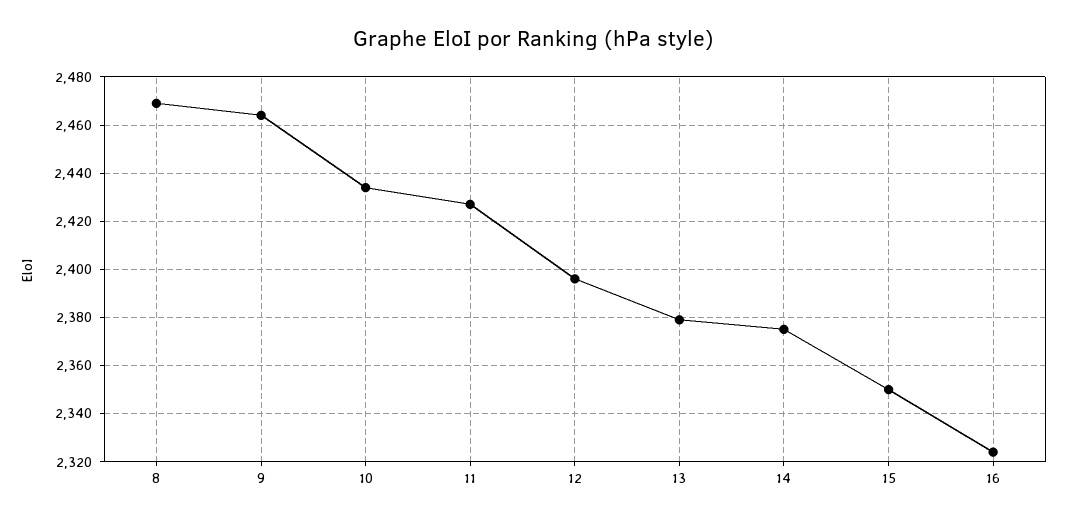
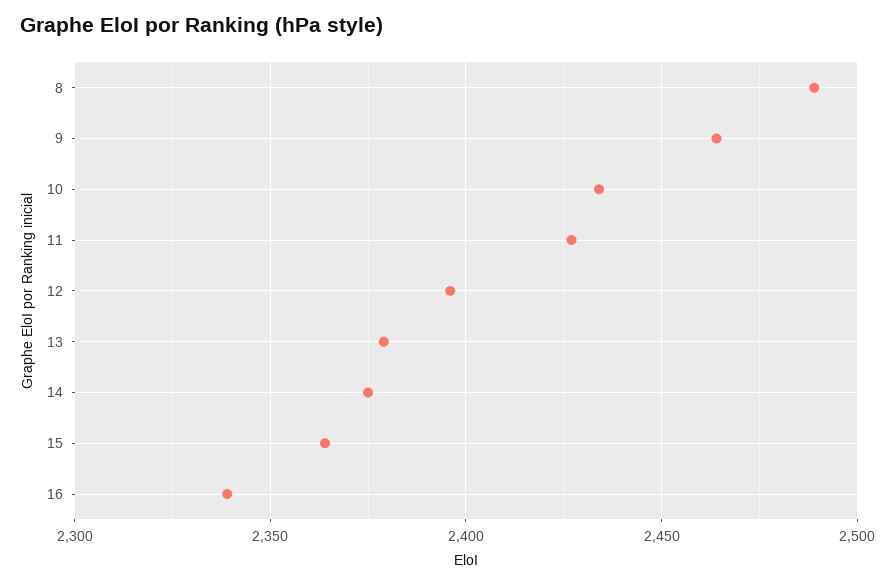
  {
-   "8": 2470,
+   "8": 2490,
    "9": 2465,
    "10": 2435,
    "11": 2425,
    "12": 2395,
    "13": 2380,
    "14": 2375,
-   "15": 2350,
+   "15": 2365,
-   "16": 2325
+   "16": 2340
  }

